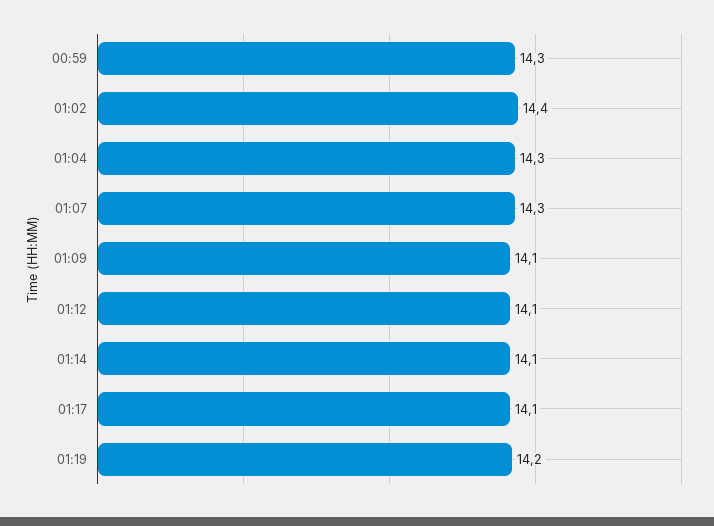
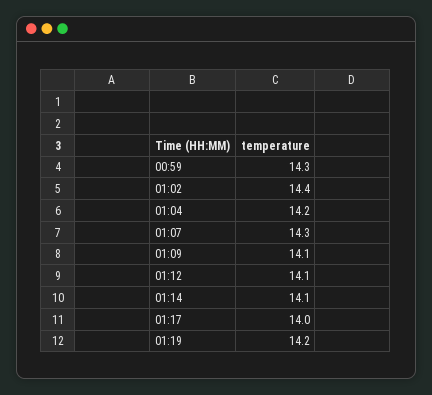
  {
    "00:59": 14.3,
    "01:02": 14.4,
-   "01:04": 14.3,
+   "01:04": 14.2,
    "01:07": 14.3,
    "01:09": 14.1,
    "01:12": 14.1,
    "01:14": 14.1,
-   "01:17": 14.1,
+   "01:17": 14,
    "01:19": 14.2
  }

